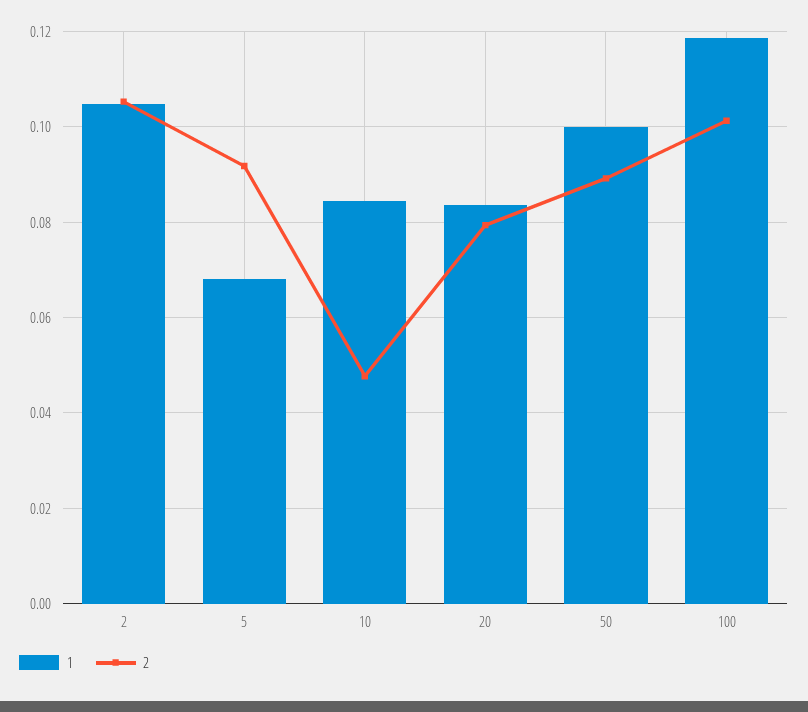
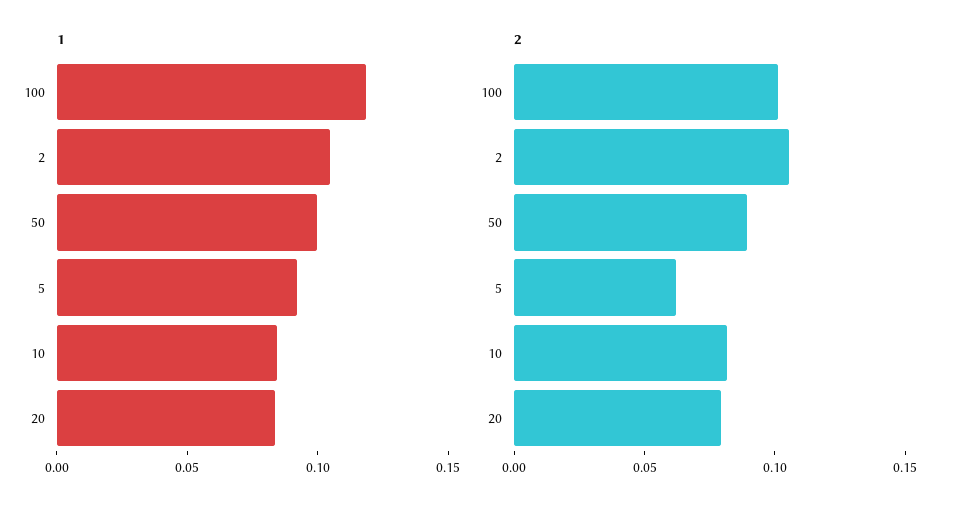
  {
    "1": {
      "2": 0.104,
-     "5": 0.068,
+     "5": 0.09,
      "10": 0.084,
      "20": 0.084,
      "50": 0.1,
      "100": 0.118
    },
    "2": {
      "2": 0.106,
-     "5": 0.092,
+     "5": 0.06,
-     "10": 0.048,
+     "10": 0.08,
      "20": 0.08,
      "50": 0.09,
      "100": 0.102
    }
  }

